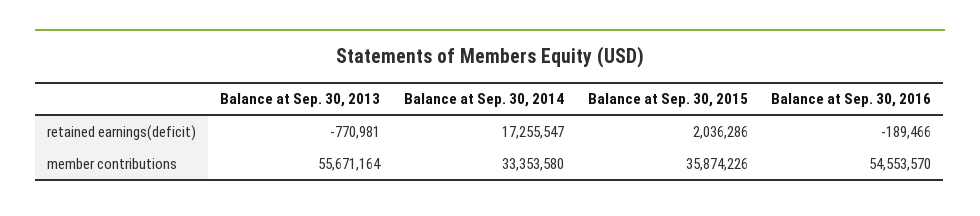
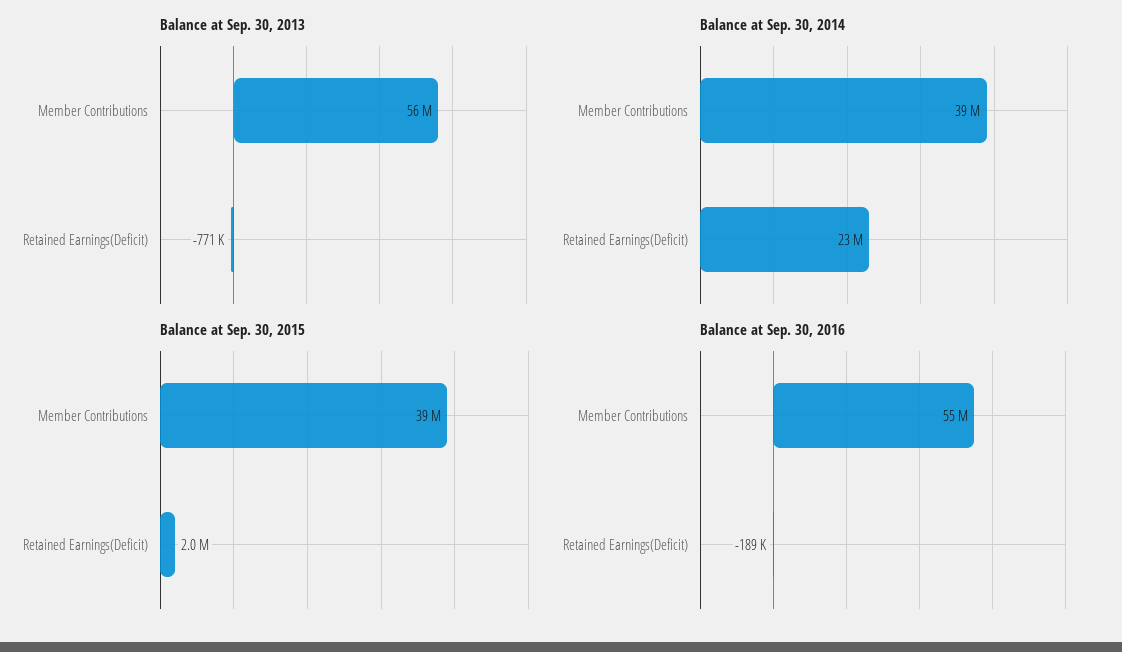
  {
    "Balance at Sep. 30, 2013": {
      "retained earnings(deficit)": -770981,
      "member contributions": 55671164
    },
    "Balance at Sep. 30, 2014": {
-     "retained earnings(deficit)": 17255547,
+     "retained earnings(deficit)": 23000000,
-     "member contributions": 33353580
+     "member contributions": 39000000
    },
    "Balance at Sep. 30, 2015": {
      "retained earnings(deficit)": 2036286,
-     "member contributions": 35874226
+     "member contributions": 39000000
    },
    "Balance at Sep. 30, 2016": {
      "retained earnings(deficit)": -189466,
      "member contributions": 54553570
    }
  }

